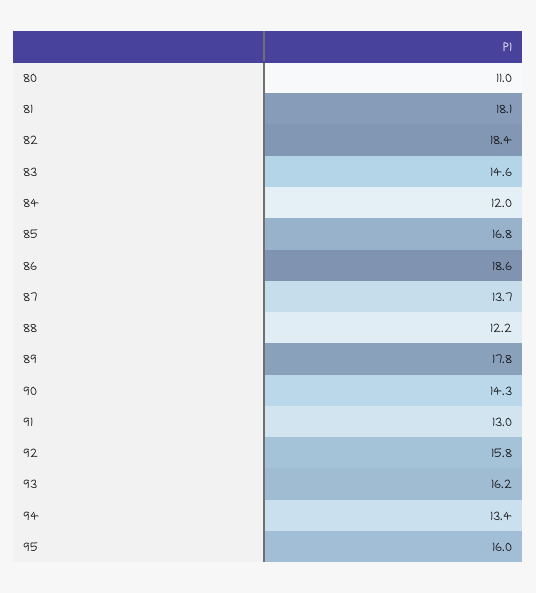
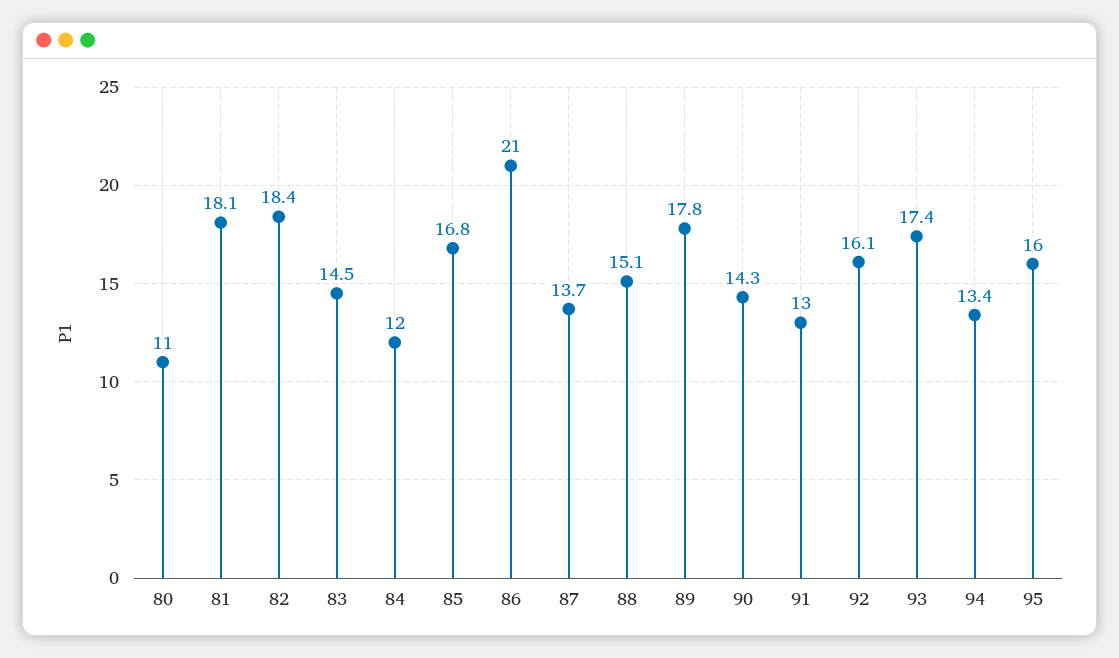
  {
    "80": 11,
    "81": 18.1,
    "82": 18.4,
-   "83": 14.6,
+   "83": 14.5,
    "84": 12,
    "85": 16.8,
-   "86": 18.6,
+   "86": 21,
    "87": 13.7,
-   "88": 12.2,
+   "88": 15.1,
    "89": 17.8,
    "90": 14.3,
    "91": 13,
-   "92": 15.8,
+   "92": 16.1,
-   "93": 16.2,
+   "93": 17.4,
    "94": 13.4,
    "95": 16
  }

